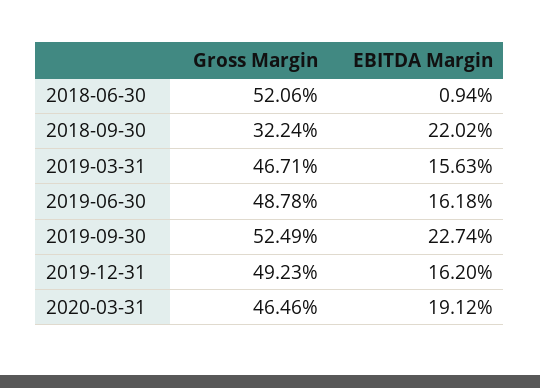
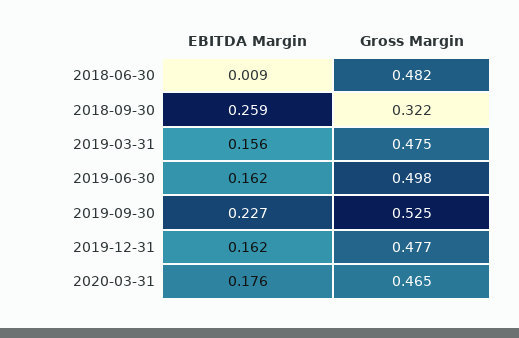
  {
    "Gross Margin": {
-     "2018-06-30": 0.5206,
+     "2018-06-30": 0.482,
      "2018-09-30": 0.3224,
-     "2019-03-31": 0.4671,
+     "2019-03-31": 0.475,
-     "2019-06-30": 0.4878,
+     "2019-06-30": 0.498,
      "2019-09-30": 0.5249,
-     "2019-12-31": 0.4923,
+     "2019-12-31": 0.477,
      "2020-03-31": 0.4646
    },
    "EBITDA Margin": {
      "2018-06-30": 0.0094,
-     "2018-09-30": 0.2202,
+     "2018-09-30": 0.259,
      "2019-03-31": 0.1563,
      "2019-06-30": 0.1618,
      "2019-09-30": 0.2274,
      "2019-12-31": 0.162,
-     "2020-03-31": 0.1912
+     "2020-03-31": 0.176
    }
  }

